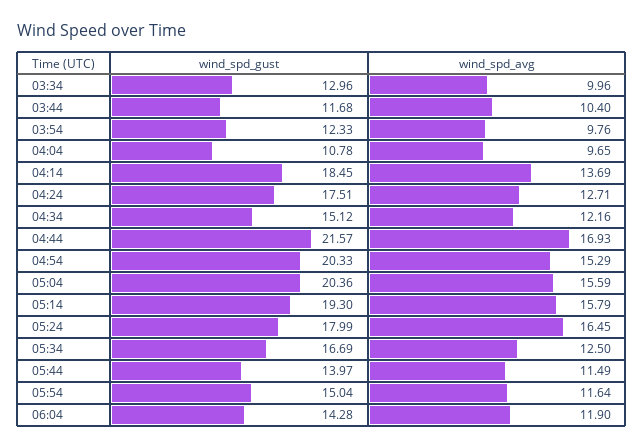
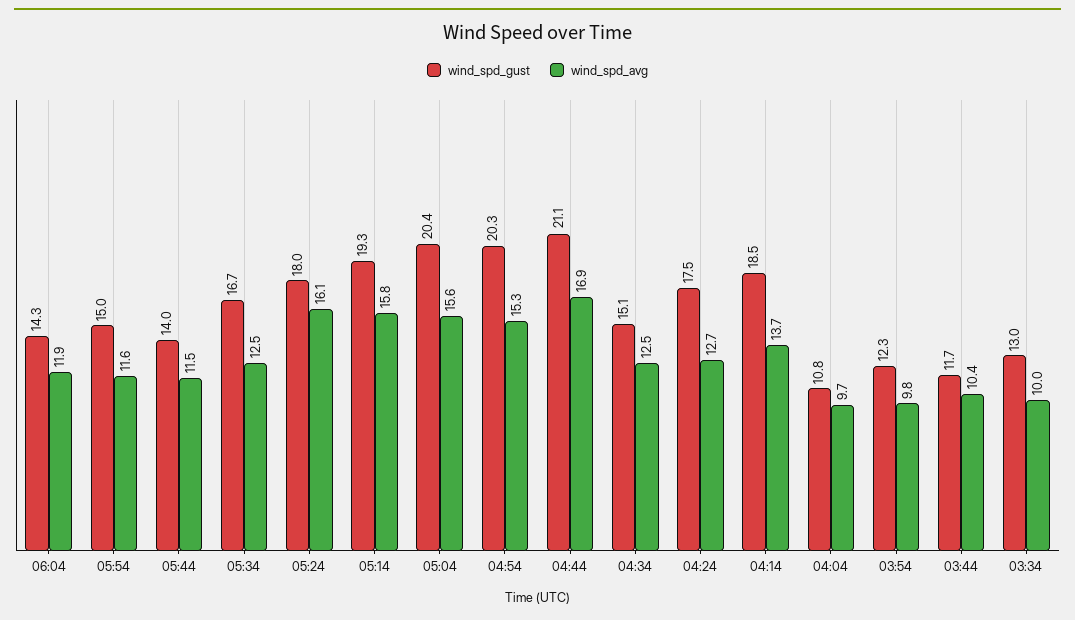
  {
    "wind_spd_gust": {
      "03:34": 12.96,
      "03:44": 11.68,
      "03:54": 12.33,
      "04:04": 10.78,
      "04:14": 18.45,
      "04:24": 17.51,
      "04:34": 15.12,
-     "04:44": 21.57,
+     "04:44": 21.1,
      "04:54": 20.33,
      "05:04": 20.36,
      "05:14": 19.3,
      "05:24": 17.99,
      "05:34": 16.69,
      "05:44": 13.97,
      "05:54": 15.04,
      "06:04": 14.28
    },
    "wind_spd_avg": {
      "03:34": 9.96,
      "03:44": 10.4,
      "03:54": 9.76,
      "04:04": 9.65,
      "04:14": 13.69,
      "04:24": 12.71,
-     "04:34": 12.16,
+     "04:34": 12.5,
      "04:44": 16.93,
      "04:54": 15.29,
      "05:04": 15.59,
      "05:14": 15.79,
-     "05:24": 16.45,
+     "05:24": 16.1,
      "05:34": 12.5,
      "05:44": 11.49,
      "05:54": 11.64,
      "06:04": 11.9
    }
  }

